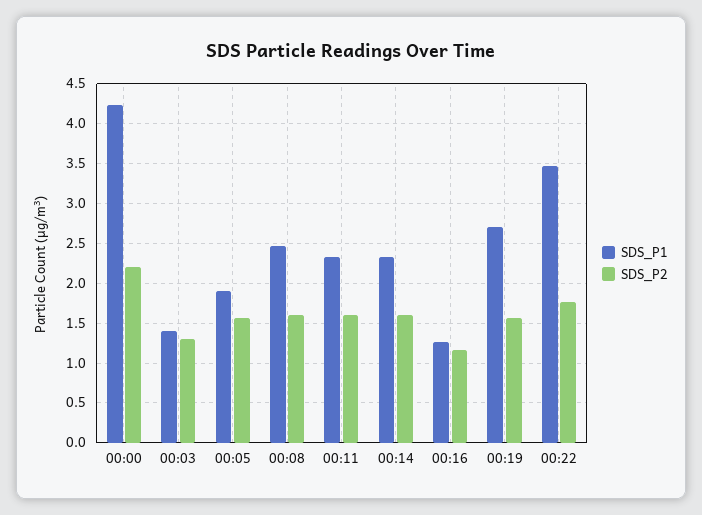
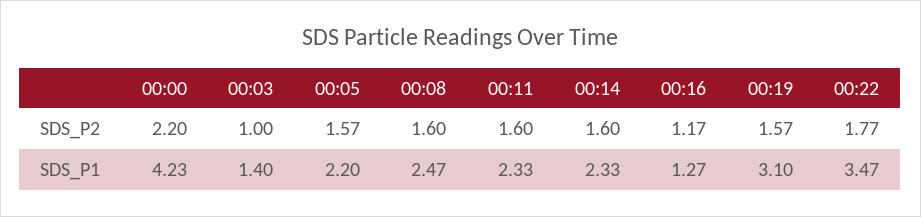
  {
    "SDS_P1": {
      "00:00": 4.23,
      "00:03": 1.4,
-     "00:05": 1.9,
+     "00:05": 2.2,
      "00:08": 2.47,
      "00:11": 2.33,
      "00:14": 2.33,
      "00:16": 1.27,
-     "00:19": 2.7,
+     "00:19": 3.1,
      "00:22": 3.47
    },
    "SDS_P2": {
      "00:00": 2.2,
-     "00:03": 1.3,
+     "00:03": 1,
      "00:05": 1.57,
      "00:08": 1.6,
      "00:11": 1.6,
      "00:14": 1.6,
      "00:16": 1.17,
      "00:19": 1.57,
      "00:22": 1.77
    }
  }

